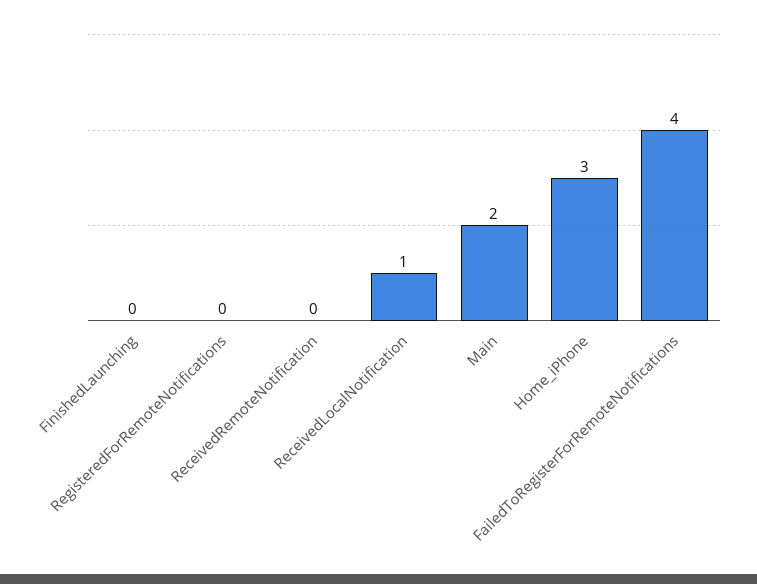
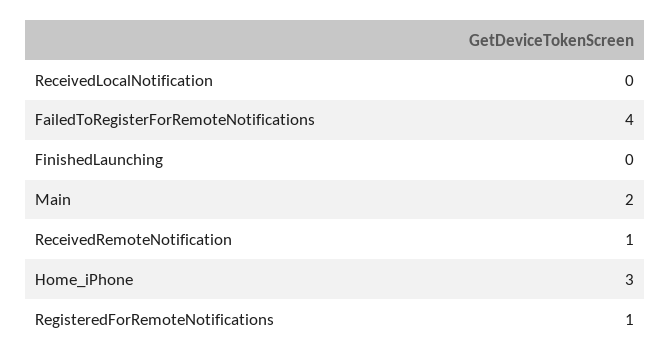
  {
    "FinishedLaunching": 0,
-   "RegisteredForRemoteNotifications": 0,
+   "RegisteredForRemoteNotifications": 1,
-   "ReceivedRemoteNotification": 0,
+   "ReceivedRemoteNotification": 1,
-   "ReceivedLocalNotification": 1,
+   "ReceivedLocalNotification": 0,
    "Main": 2,
    "Home_iPhone": 3,
    "FailedToRegisterForRemoteNotifications": 4
  }

